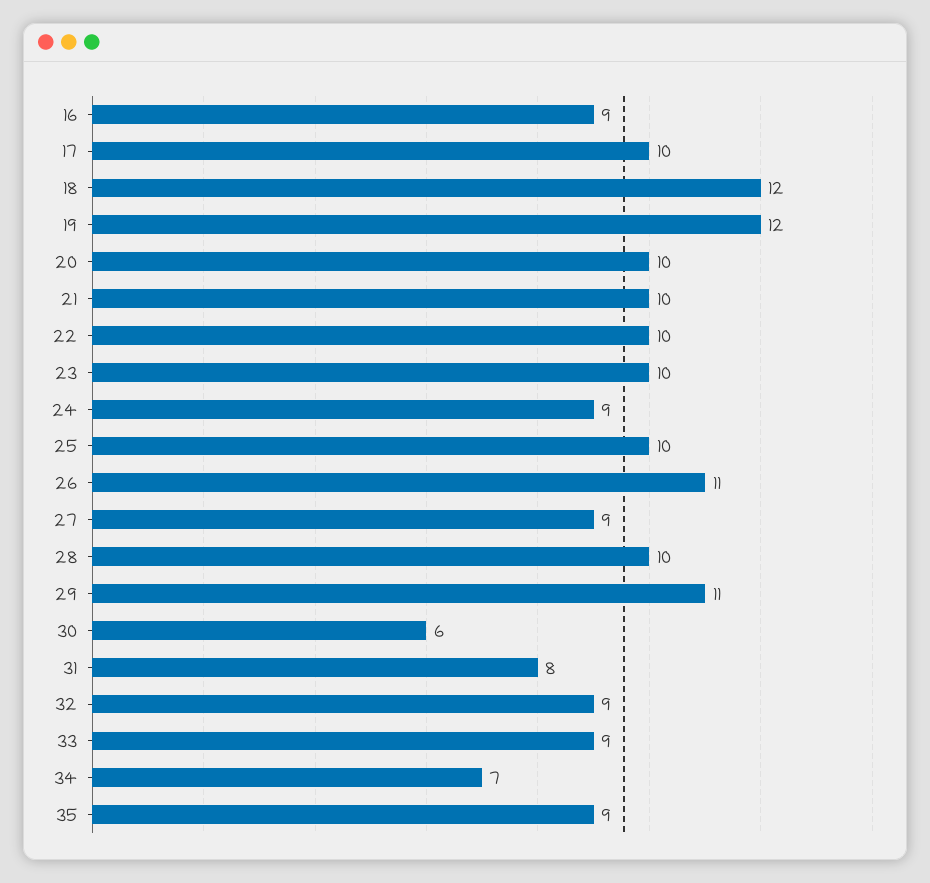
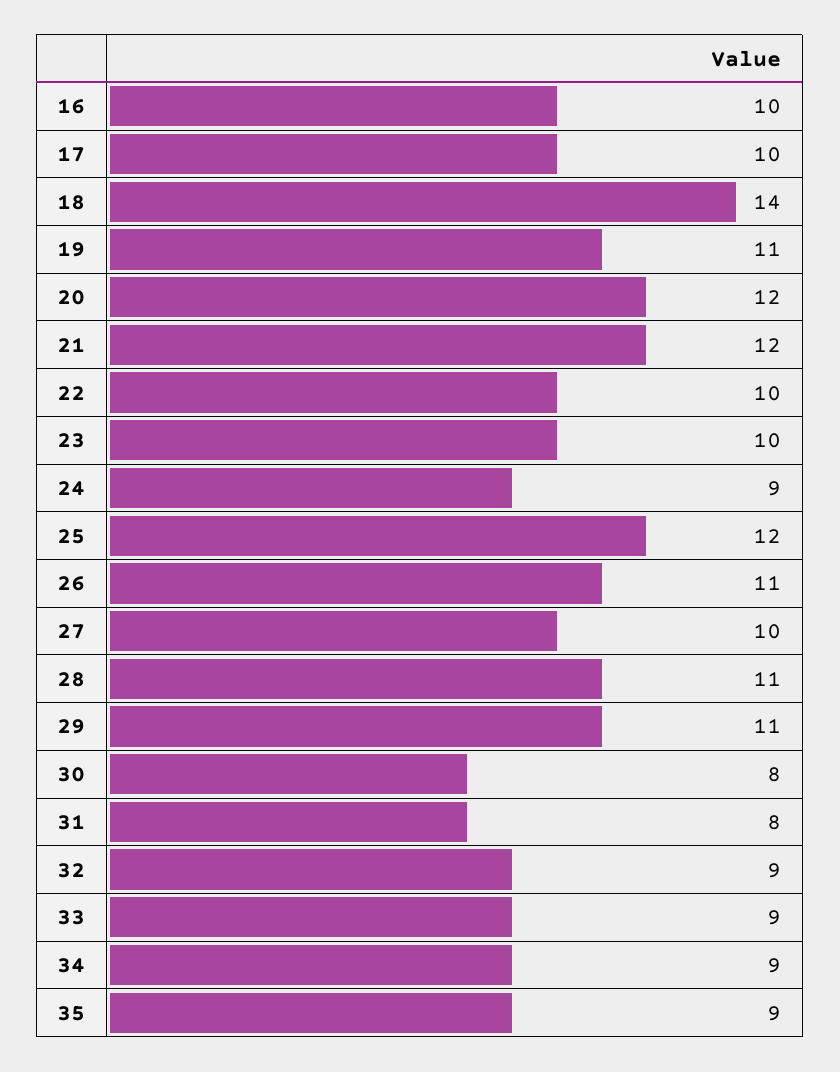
  {
-   "16": 9,
+   "16": 10,
    "17": 10,
-   "18": 12,
+   "18": 14,
-   "19": 12,
+   "19": 11,
-   "20": 10,
+   "20": 12,
-   "21": 10,
+   "21": 12,
    "22": 10,
    "23": 10,
    "24": 9,
-   "25": 10,
+   "25": 12,
    "26": 11,
-   "27": 9,
+   "27": 10,
-   "28": 10,
+   "28": 11,
    "29": 11,
-   "30": 6,
+   "30": 8,
    "31": 8,
    "32": 9,
    "33": 9,
-   "34": 7,
+   "34": 9,
    "35": 9
  }

